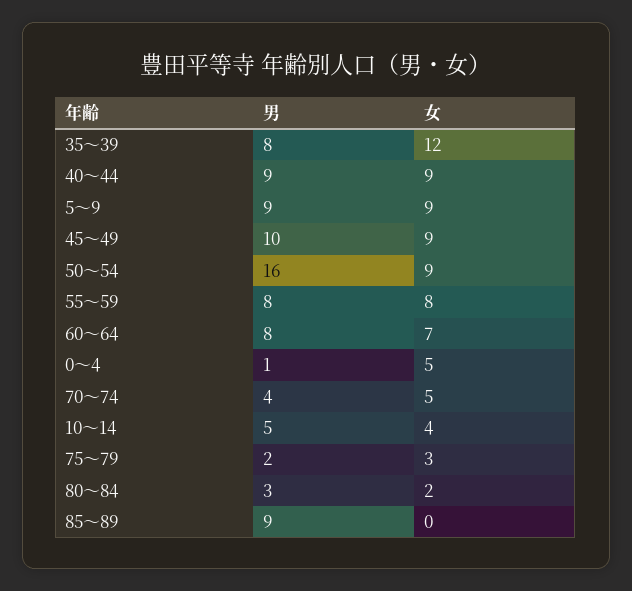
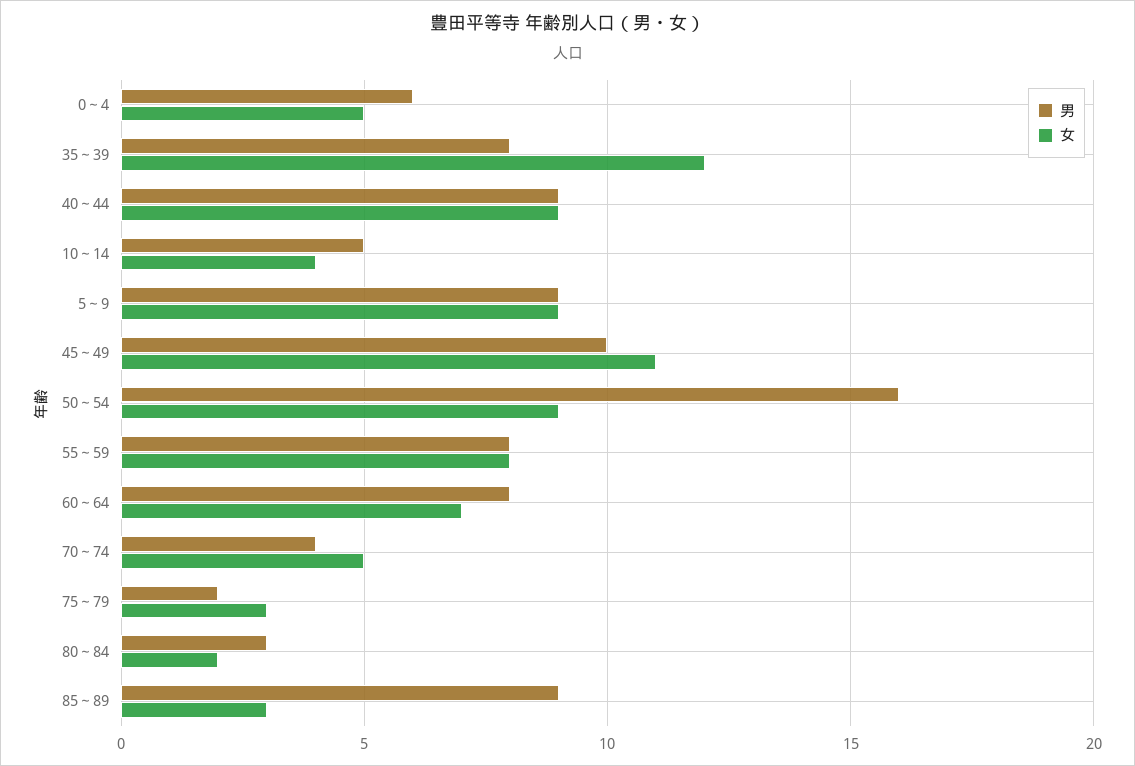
  {
    "男": {
      "35～39": 8,
      "40～44": 9,
      "5～9": 9,
      "45～49": 10,
      "50～54": 16,
      "55～59": 8,
      "60～64": 8,
-     "0～4": 1,
+     "0～4": 6,
      "70～74": 4,
      "10～14": 5,
      "75～79": 2,
      "80～84": 3,
      "85～89": 9
    },
    "女": {
      "35～39": 12,
      "40～44": 9,
      "5～9": 9,
-     "45～49": 9,
+     "45～49": 11,
      "50～54": 9,
      "55～59": 8,
      "60～64": 7,
      "0～4": 5,
      "70～74": 5,
      "10～14": 4,
      "75～79": 3,
      "80～84": 2,
-     "85～89": 0
+     "85～89": 3
    }
  }

